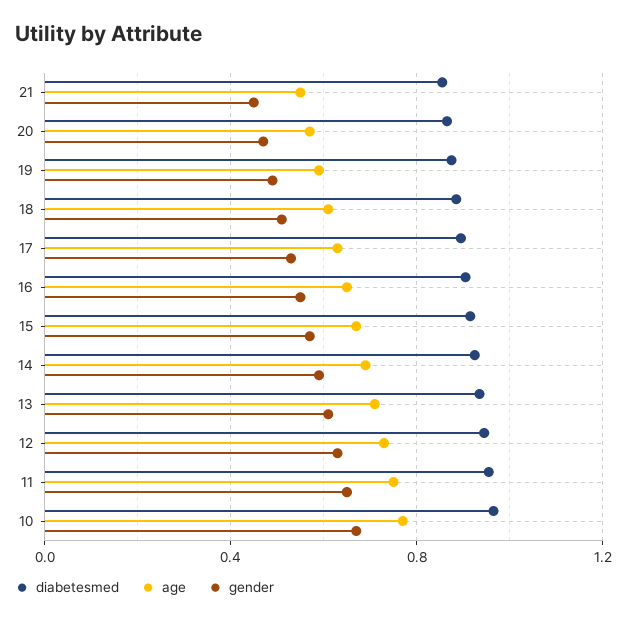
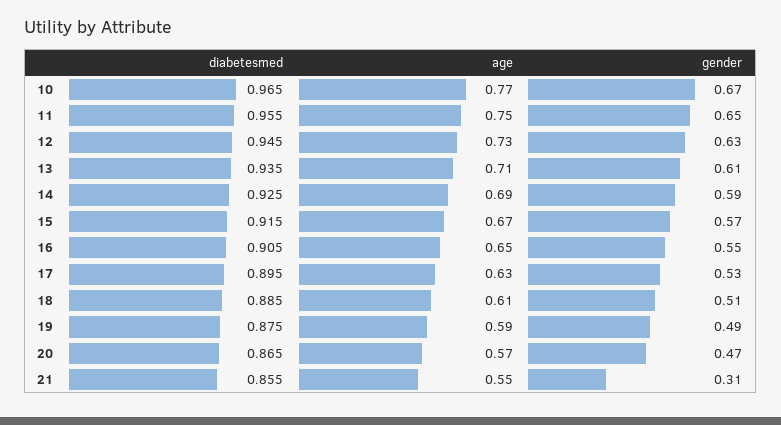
  {
    "diabetesmed": {
      "21": 0.855,
      "20": 0.865,
      "19": 0.875,
      "18": 0.885,
      "17": 0.895,
      "16": 0.905,
      "15": 0.915,
      "14": 0.925,
      "13": 0.935,
      "12": 0.945,
      "11": 0.955,
      "10": 0.965
    },
    "age": {
      "21": 0.55,
      "20": 0.57,
      "19": 0.59,
      "18": 0.61,
      "17": 0.63,
      "16": 0.65,
      "15": 0.67,
      "14": 0.69,
      "13": 0.71,
      "12": 0.73,
      "11": 0.75,
      "10": 0.77
    },
    "gender": {
-     "21": 0.45,
+     "21": 0.31,
      "20": 0.47,
      "19": 0.49,
      "18": 0.51,
      "17": 0.53,
      "16": 0.55,
      "15": 0.57,
      "14": 0.59,
      "13": 0.61,
      "12": 0.63,
      "11": 0.65,
      "10": 0.67
    }
  }

